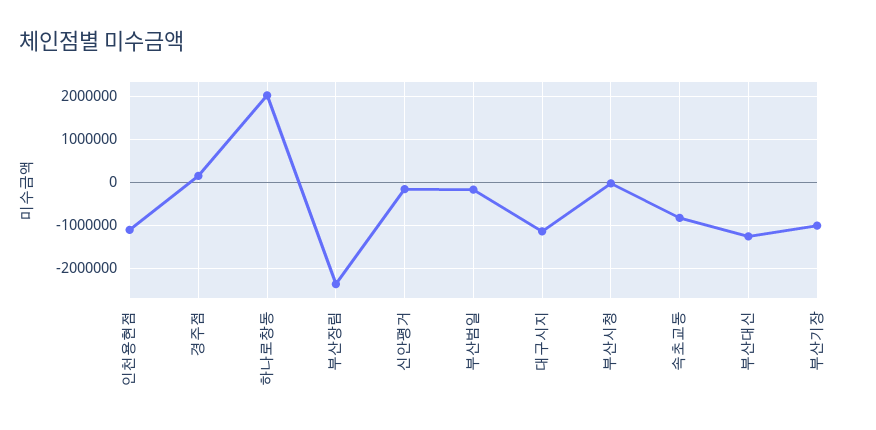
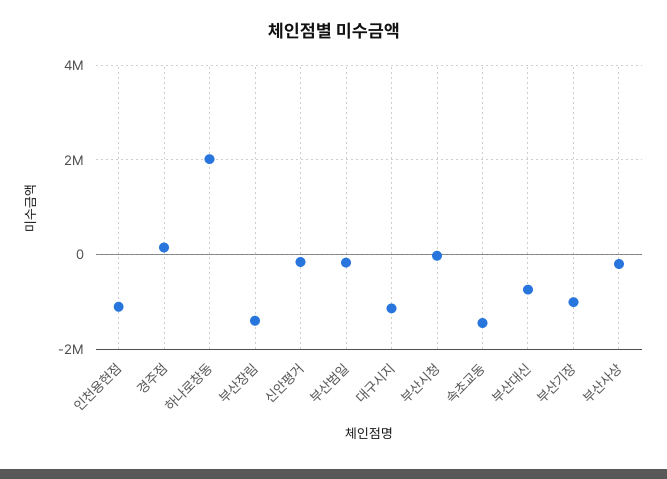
  {
    "인천용현점": -1200000,
    "경주점": 200000,
    "하나로창동": 2000000,
-   "부산장림": -2400000,
+   "부산장림": -1400000,
    "신안평거": -200000,
    "부산범일": -200000,
    "대구시지": -1200000,
    "부산시청": 0,
-   "속초교동": -800000,
+   "속초교동": -1400000,
-   "부산대신": -1200000,
+   "부산대신": -800000,
-   "부산기장": -1000000
+   "부산기장": -1000000,
+   "부산사상": -200000
  }

